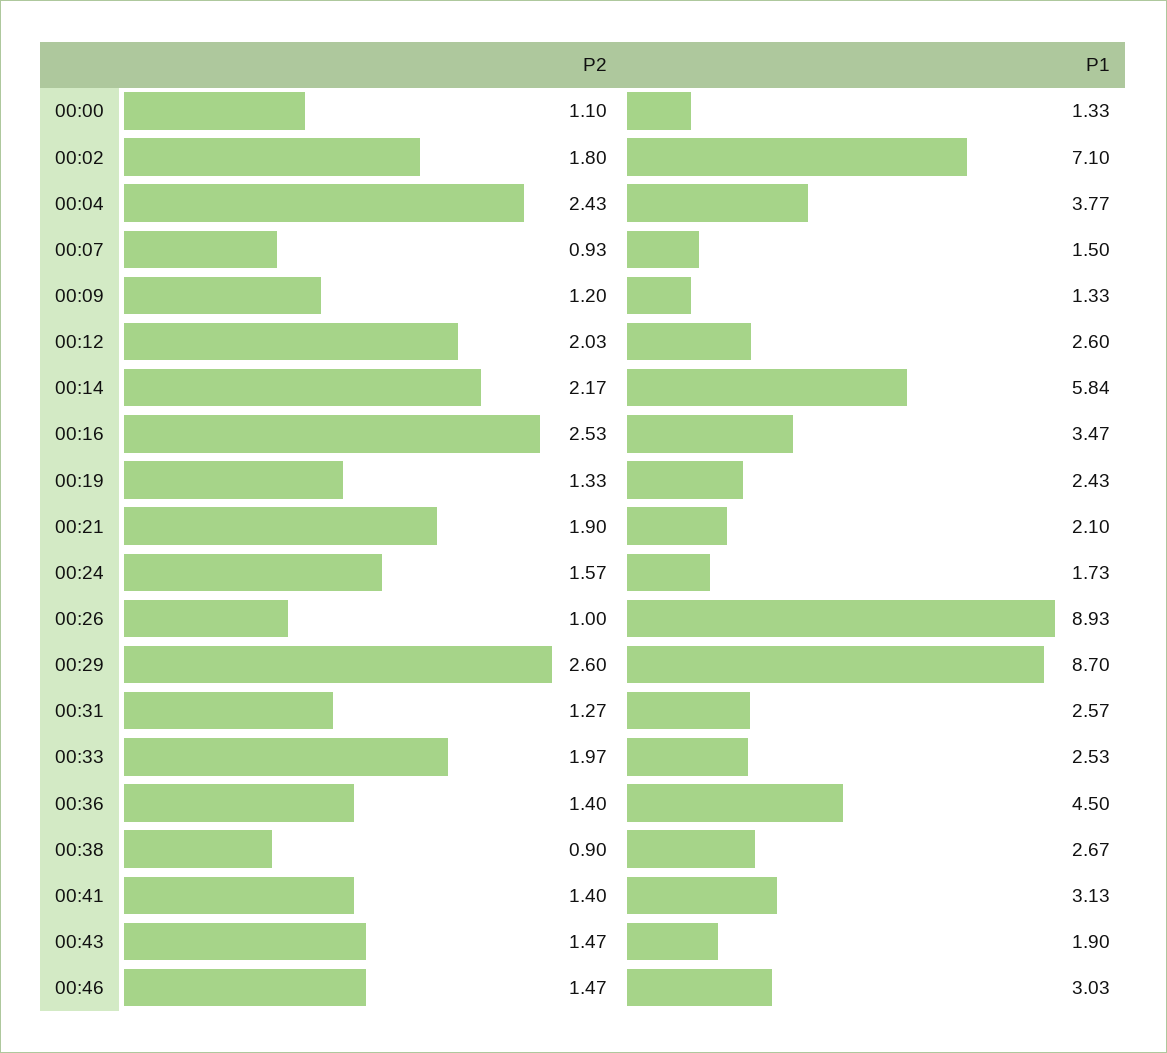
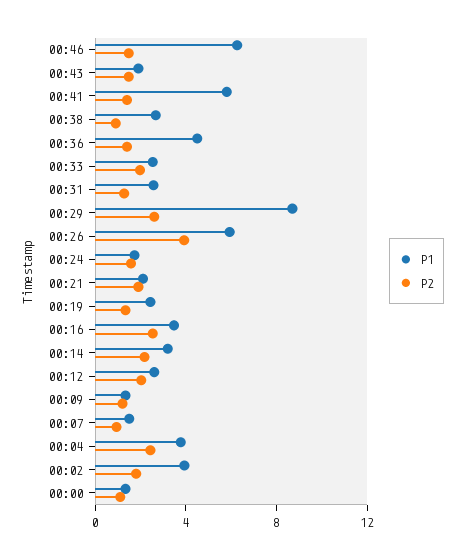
  {
    "P2": {
      "00:00": 1.1,
      "00:02": 1.8,
      "00:04": 2.43,
      "00:07": 0.93,
      "00:09": 1.2,
      "00:12": 2.03,
      "00:14": 2.17,
      "00:16": 2.53,
      "00:19": 1.33,
      "00:21": 1.9,
      "00:24": 1.57,
-     "00:26": 1,
+     "00:26": 4,
      "00:29": 2.6,
      "00:31": 1.27,
      "00:33": 1.97,
      "00:36": 1.4,
      "00:38": 0.9,
      "00:41": 1.4,
      "00:43": 1.47,
      "00:46": 1.47
    },
    "P1": {
      "00:00": 1.33,
-     "00:02": 7.1,
+     "00:02": 4,
      "00:04": 3.77,
      "00:07": 1.5,
      "00:09": 1.33,
      "00:12": 2.6,
-     "00:14": 5.84,
+     "00:14": 3,
      "00:16": 3.47,
      "00:19": 2.43,
      "00:21": 2.1,
      "00:24": 1.73,
-     "00:26": 8.93,
+     "00:26": 6,
      "00:29": 8.7,
      "00:31": 2.57,
      "00:33": 2.53,
      "00:36": 4.5,
      "00:38": 2.67,
-     "00:41": 3.13,
+     "00:41": 6,
      "00:43": 1.9,
-     "00:46": 3.03
+     "00:46": 6
    }
  }

